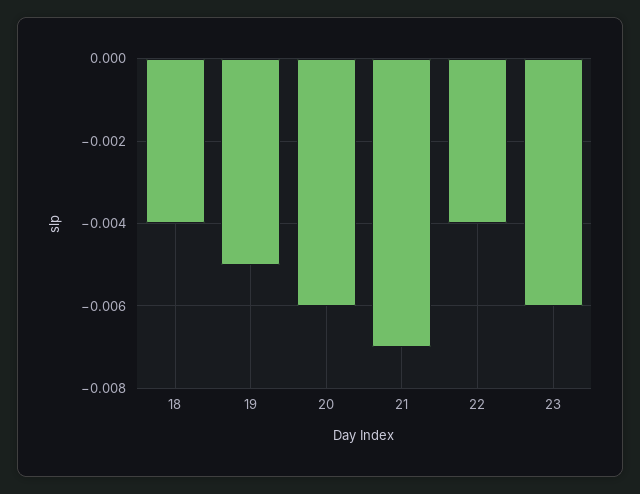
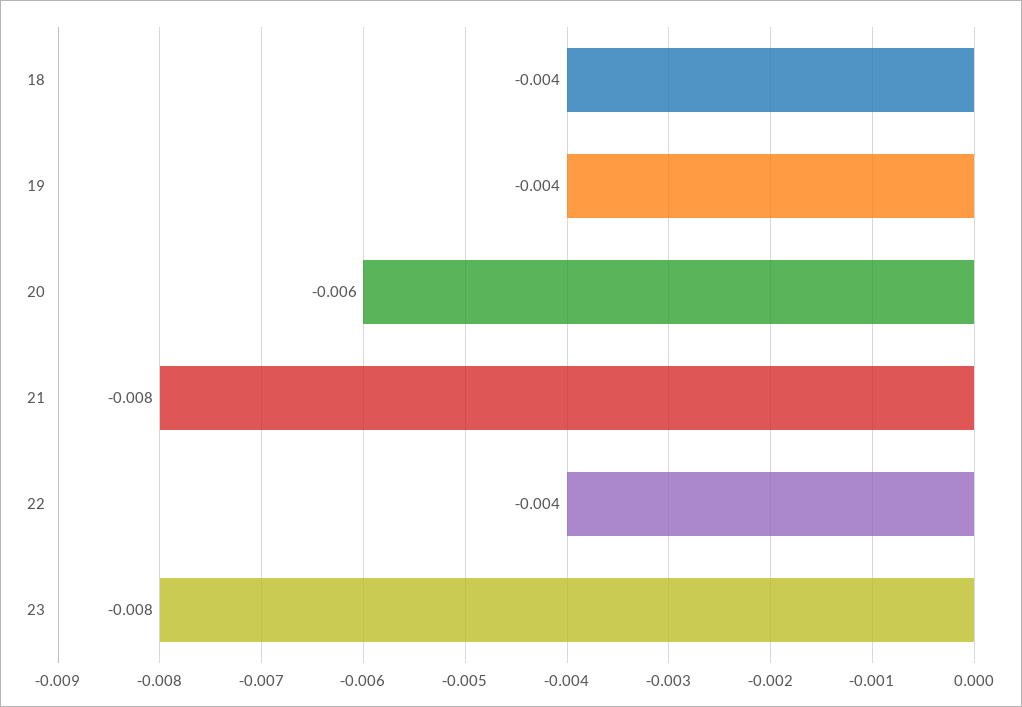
  {
    "18": -0.004,
-   "19": -0.005,
+   "19": -0.004,
    "20": -0.006,
-   "21": -0.007,
+   "21": -0.008,
    "22": -0.004,
-   "23": -0.006
+   "23": -0.008
  }

